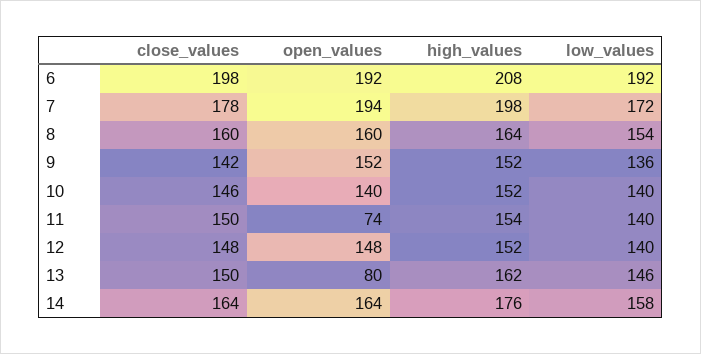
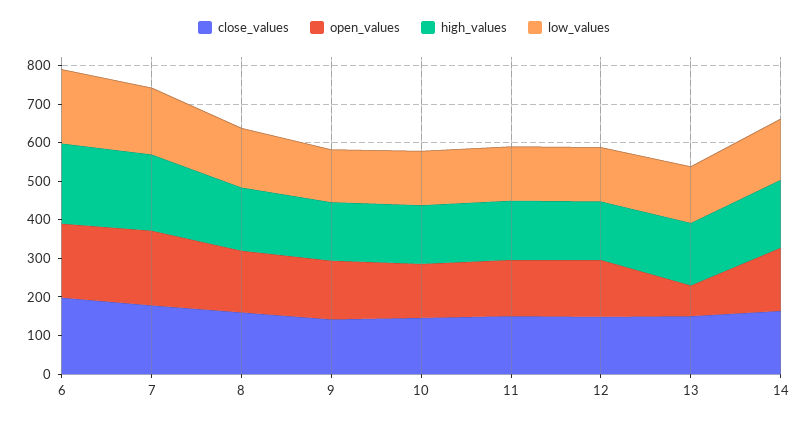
  {
    "close_values": {
      "6": 198,
      "7": 178,
      "8": 160,
      "9": 142,
      "10": 146,
      "11": 150,
      "12": 148,
      "13": 150,
      "14": 164
    },
    "open_values": {
      "6": 192,
      "7": 194,
      "8": 160,
      "9": 152,
      "10": 140,
-     "11": 74,
+     "11": 150,
      "12": 148,
      "13": 80,
      "14": 164
    },
    "high_values": {
      "6": 208,
      "7": 198,
      "8": 164,
      "9": 152,
      "10": 152,
      "11": 154,
      "12": 152,
      "13": 162,
      "14": 176
    },
    "low_values": {
      "6": 192,
      "7": 172,
      "8": 154,
      "9": 136,
      "10": 140,
      "11": 140,
      "12": 140,
      "13": 146,
      "14": 158
    }
  }

